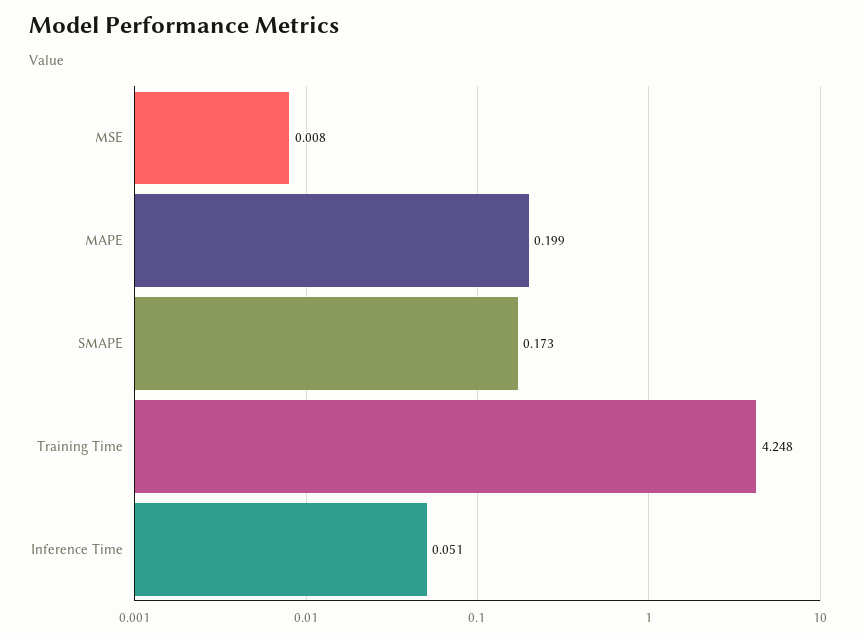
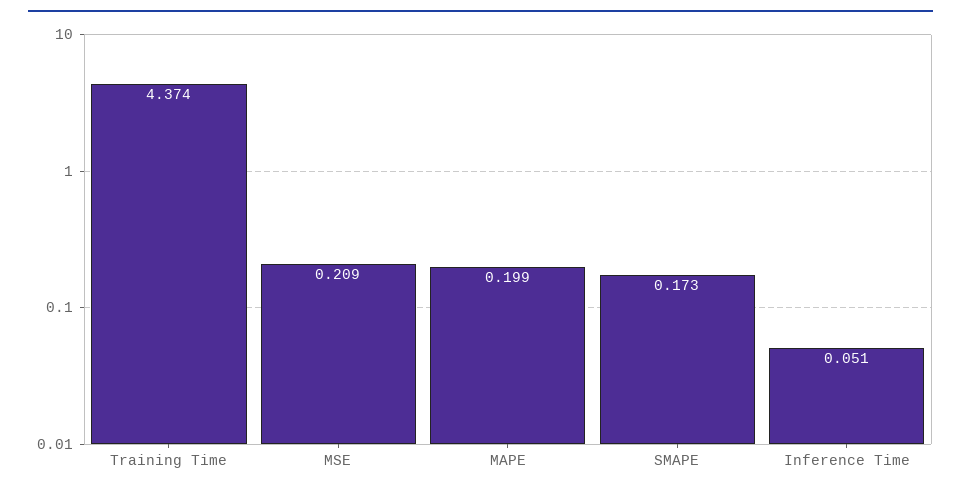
  {
-   "MSE": 0.008,
+   "MSE": 0.209,
    "MAPE": 0.199,
    "SMAPE": 0.173,
-   "Training Time": 4.248,
+   "Training Time": 4.374,
    "Inference Time": 0.051
  }

